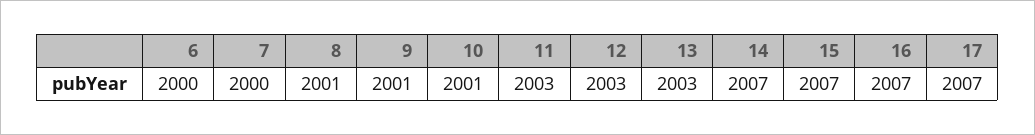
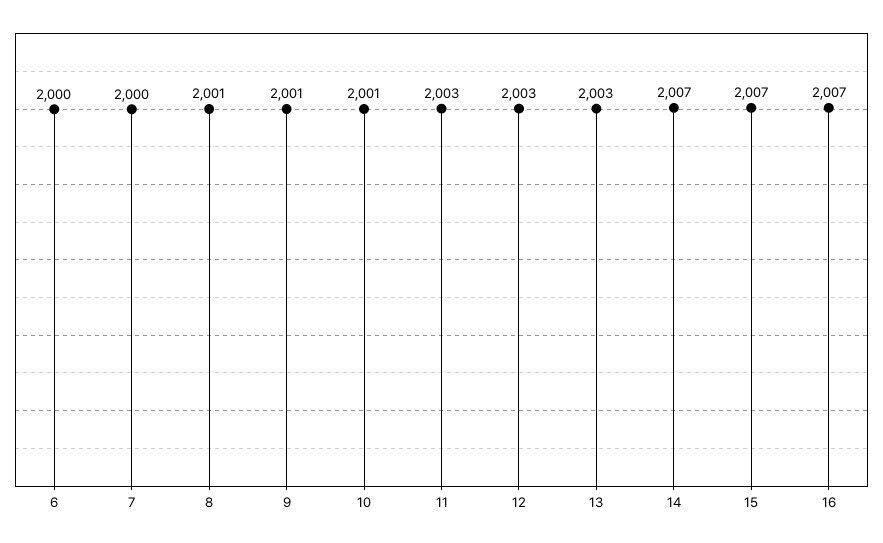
  {
    "6": 2000,
    "7": 2000,
    "8": 2001,
    "9": 2001,
    "10": 2001,
    "11": 2003,
    "12": 2003,
    "13": 2003,
    "14": 2007,
    "15": 2007,
-   "16": 2007,
+   "16": 2007
-   "17": 2007
  }

